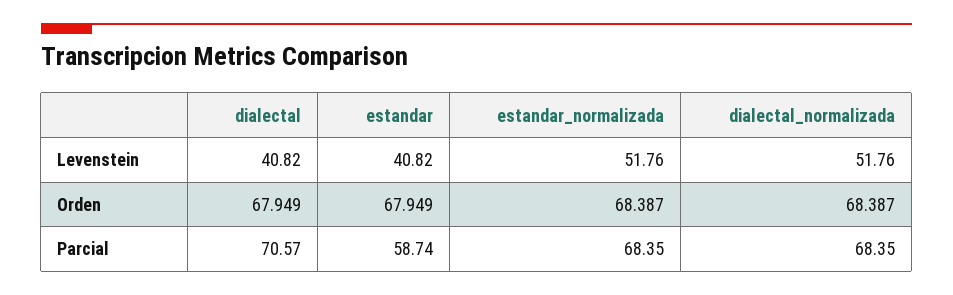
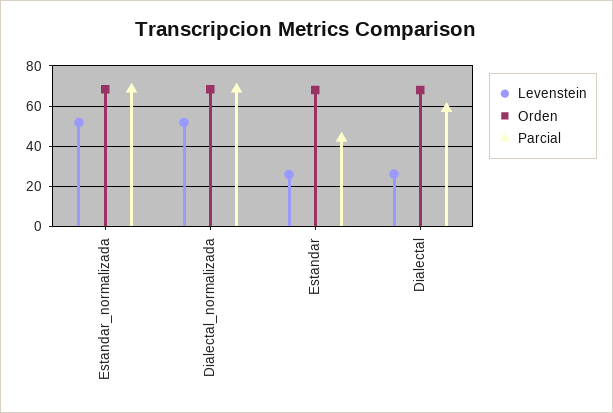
  {
    "Levenstein": {
-     "dialectal": 40.82,
+     "dialectal": 25,
-     "estandar": 40.82,
+     "estandar": 25,
      "estandar_normalizada": 51.76,
      "dialectal_normalizada": 51.76
    },
    "Orden": {
      "dialectal": 67.949,
      "estandar": 67.949,
      "estandar_normalizada": 68.387,
      "dialectal_normalizada": 68.387
    },
    "Parcial": {
-     "dialectal": 70.57,
+     "dialectal": 60,
-     "estandar": 58.74,
+     "estandar": 45,
      "estandar_normalizada": 68.35,
      "dialectal_normalizada": 68.35
    }
  }

